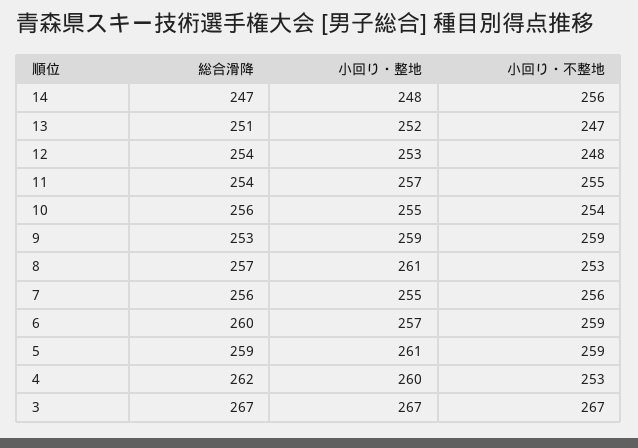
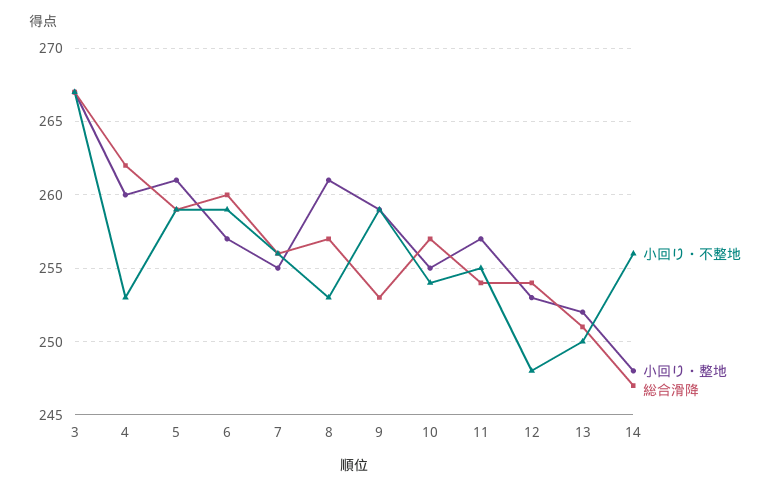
  {
    "総合滑降": {
      "14": 247,
      "13": 251,
      "12": 254,
      "11": 254,
-     "10": 256,
+     "10": 257,
      "9": 253,
      "8": 257,
      "7": 256,
      "6": 260,
      "5": 259,
      "4": 262,
      "3": 267
    },
    "小回り・整地": {
      "14": 248,
      "13": 252,
      "12": 253,
      "11": 257,
      "10": 255,
      "9": 259,
      "8": 261,
      "7": 255,
      "6": 257,
      "5": 261,
      "4": 260,
      "3": 267
    },
    "小回り・不整地": {
      "14": 256,
-     "13": 247,
+     "13": 250,
      "12": 248,
      "11": 255,
      "10": 254,
      "9": 259,
      "8": 253,
      "7": 256,
      "6": 259,
      "5": 259,
      "4": 253,
      "3": 267
    }
  }

